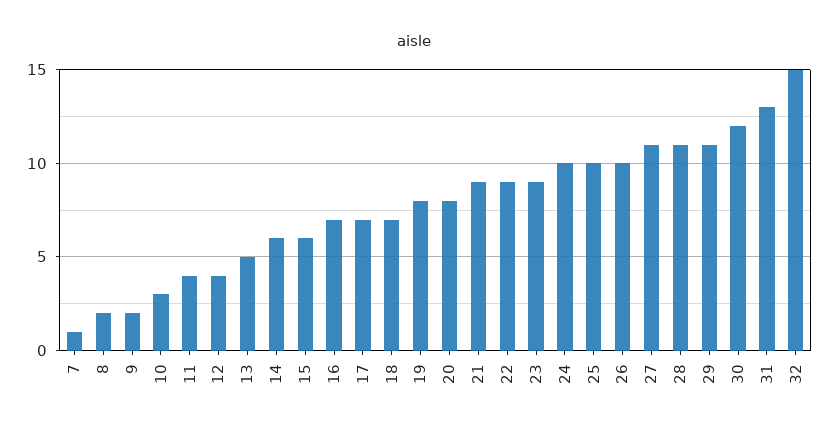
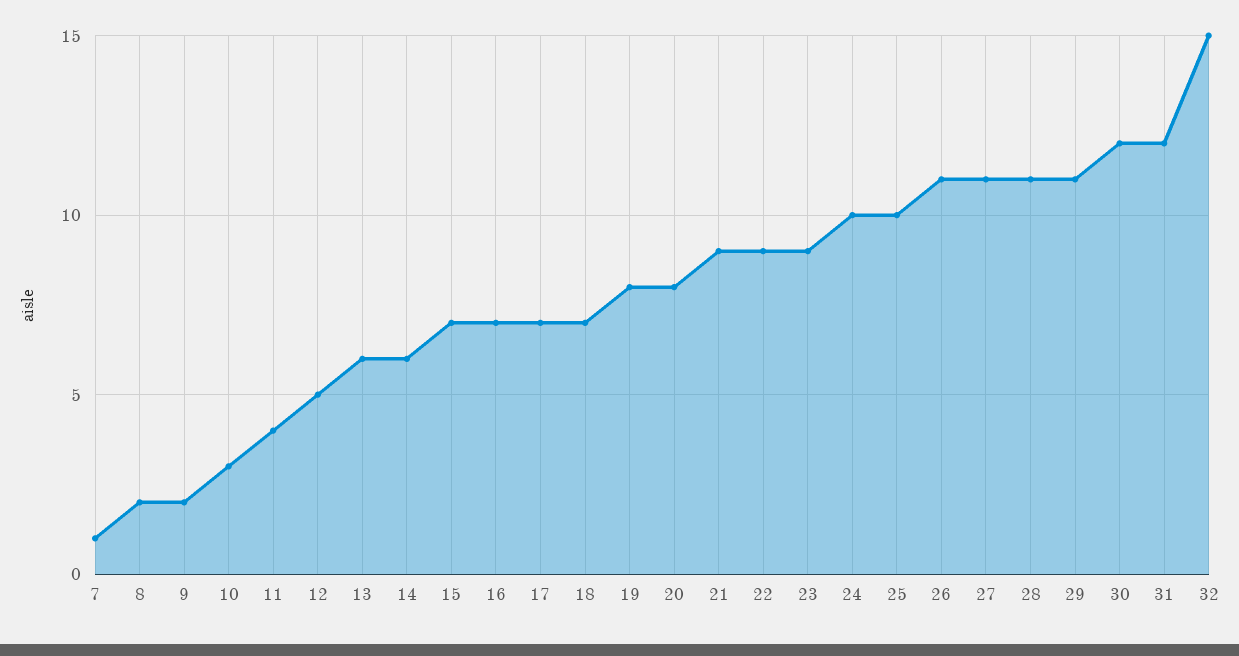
  {
    "7": 1,
    "8": 2,
    "9": 2,
    "10": 3,
    "11": 4,
-   "12": 4,
+   "12": 5,
-   "13": 5,
+   "13": 6,
    "14": 6,
-   "15": 6,
+   "15": 7,
    "16": 7,
    "17": 7,
    "18": 7,
    "19": 8,
    "20": 8,
    "21": 9,
    "22": 9,
    "23": 9,
    "24": 10,
    "25": 10,
-   "26": 10,
+   "26": 11,
    "27": 11,
    "28": 11,
    "29": 11,
    "30": 12,
-   "31": 13,
+   "31": 12,
    "32": 15
  }

